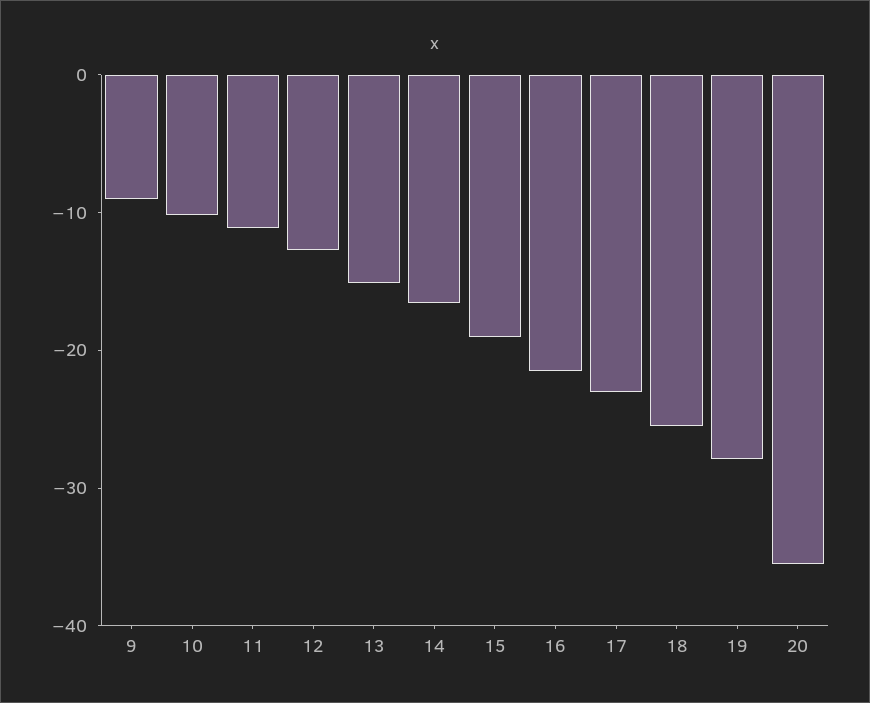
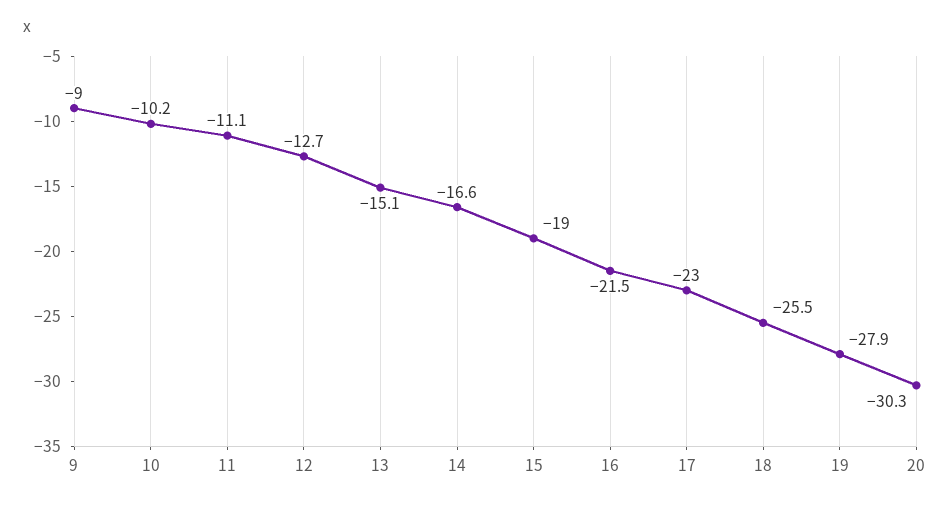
  {
    "9": -9,
    "10": -10.2,
    "11": -11.1,
    "12": -12.7,
    "13": -15.1,
    "14": -16.6,
    "15": -19,
    "16": -21.5,
    "17": -23,
    "18": -25.5,
    "19": -27.9,
-   "20": -36
+   "20": -30.3
  }

